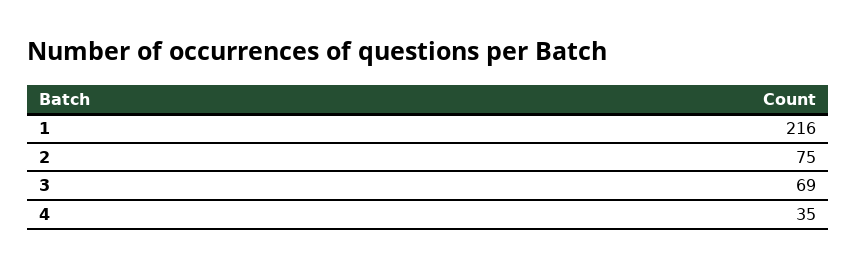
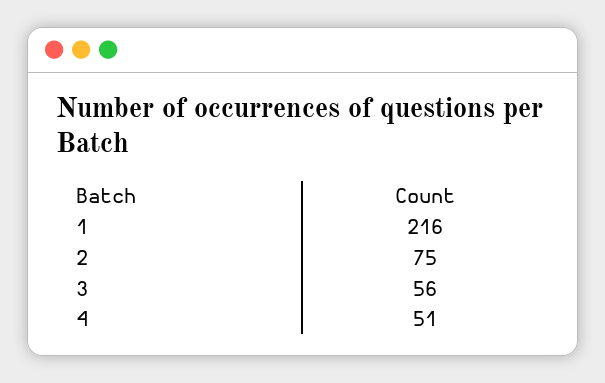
  {
    "1": 216,
    "2": 75,
-   "3": 69,
+   "3": 56,
-   "4": 35
+   "4": 51
  }

